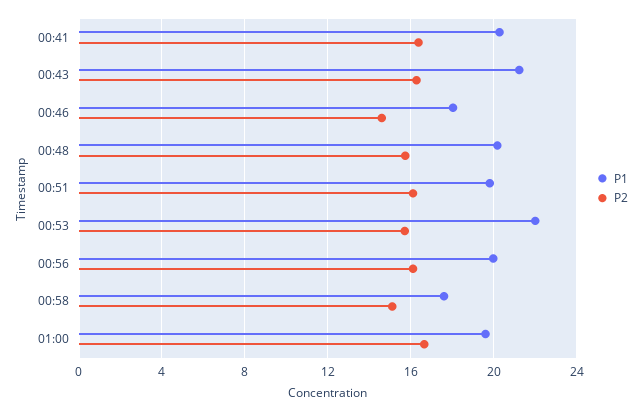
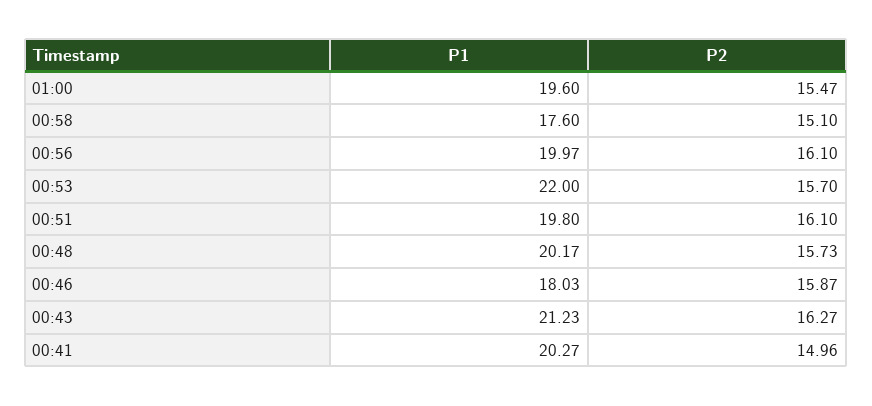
  {
    "P1": {
      "00:41": 20.27,
      "00:43": 21.23,
      "00:46": 18.03,
      "00:48": 20.17,
      "00:51": 19.8,
      "00:53": 22,
      "00:56": 19.97,
      "00:58": 17.6,
      "01:00": 19.6
    },
    "P2": {
-     "00:41": 16.5,
+     "00:41": 14.96,
      "00:43": 16.27,
-     "00:46": 14.5,
+     "00:46": 15.87,
      "00:48": 15.73,
      "00:51": 16.1,
      "00:53": 15.7,
      "00:56": 16.1,
      "00:58": 15.1,
-     "01:00": 16.5
+     "01:00": 15.47
    }
  }

